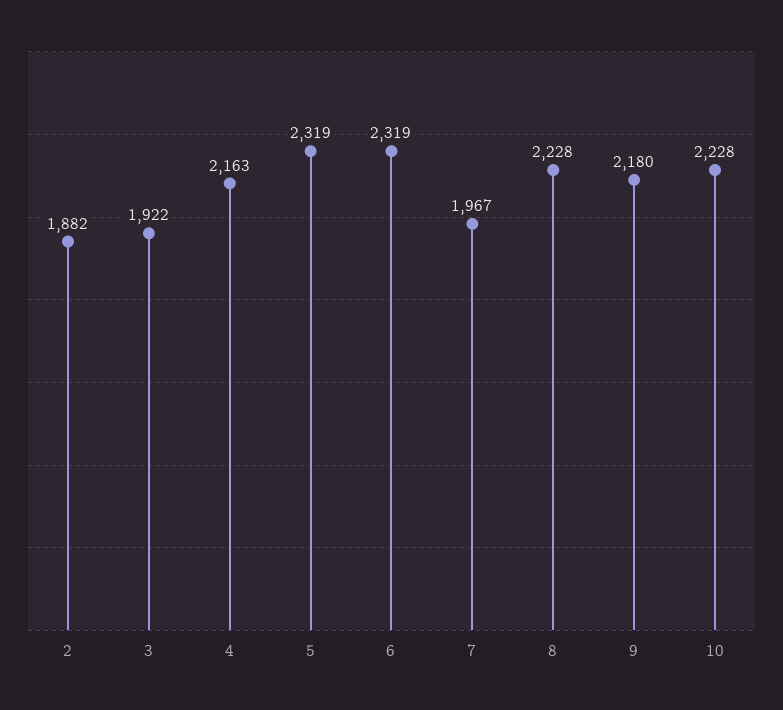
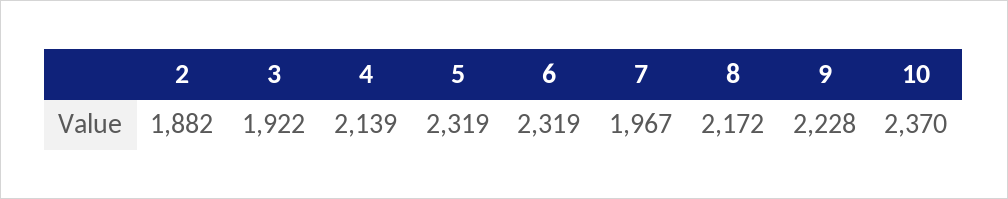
  {
    "2": 1882,
    "3": 1922,
-   "4": 2163,
+   "4": 2139,
    "5": 2319,
    "6": 2319,
    "7": 1967,
-   "8": 2228,
+   "8": 2172,
-   "9": 2180,
+   "9": 2228,
-   "10": 2228
+   "10": 2370
  }

